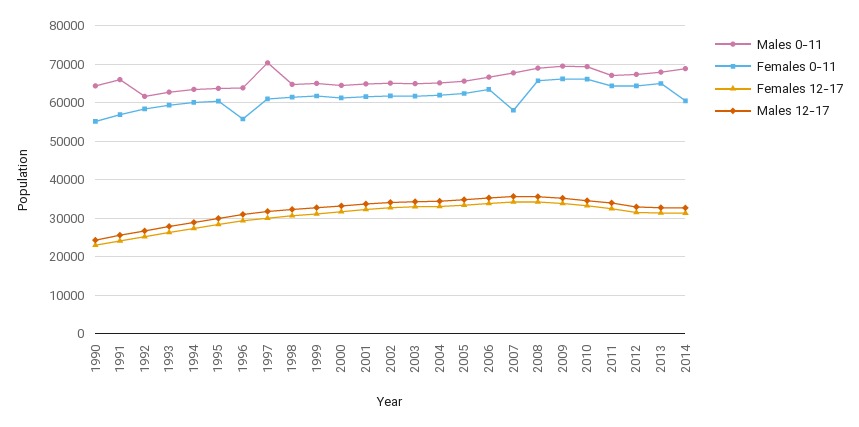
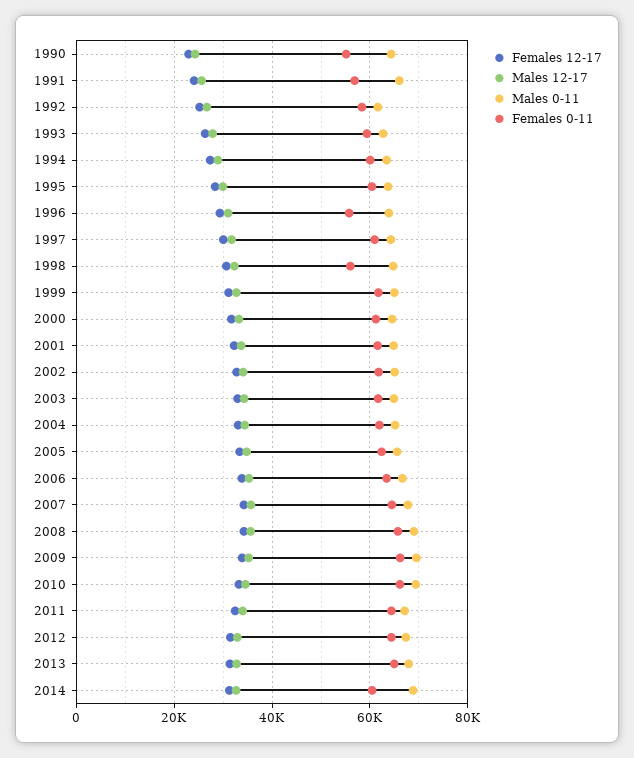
  {
    "Males 0-11": {
      "1990": 64000,
      "1991": 66000,
      "1992": 62000,
      "1993": 62000,
      "1994": 64000,
      "1995": 64000,
      "1996": 64000,
-     "1997": 70000,
+     "1997": 64000,
      "1998": 64000,
      "1999": 64000,
      "2000": 64000,
      "2001": 64000,
      "2002": 66000,
      "2003": 64000,
      "2004": 66000,
      "2005": 66000,
      "2006": 66000,
      "2007": 68000,
      "2008": 68000,
      "2009": 70000,
      "2010": 70000,
      "2011": 68000,
      "2012": 68000,
      "2013": 68000,
      "2014": 68000
    },
    "Females 0-11": {
      "1990": 56000,
      "1991": 56000,
      "1992": 58000,
      "1993": 60000,
      "1994": 60000,
      "1995": 60000,
      "1996": 56000,
      "1997": 60000,
-     "1998": 62000,
+     "1998": 56000,
      "1999": 62000,
      "2000": 62000,
      "2001": 62000,
      "2002": 62000,
      "2003": 62000,
      "2004": 62000,
      "2005": 62000,
      "2006": 64000,
-     "2007": 58000,
+     "2007": 64000,
      "2008": 66000,
      "2009": 66000,
      "2010": 66000,
      "2011": 64000,
      "2012": 64000,
      "2013": 64000,
      "2014": 60000
    },
    "Females 12-17": {
      "1990": 22000,
      "1991": 24000,
      "1992": 26000,
      "1993": 26000,
      "1994": 28000,
      "1995": 28000,
      "1996": 30000,
      "1997": 30000,
      "1998": 30000,
      "1999": 32000,
      "2000": 32000,
      "2001": 32000,
      "2002": 32000,
      "2003": 32000,
      "2004": 34000,
      "2005": 34000,
      "2006": 34000,
      "2007": 34000,
      "2008": 34000,
      "2009": 34000,
      "2010": 34000,
      "2011": 32000,
      "2012": 32000,
      "2013": 32000,
      "2014": 32000
    },
    "Males 12-17": {
      "1990": 24000,
      "1991": 26000,
      "1992": 26000,
      "1993": 28000,
      "1994": 28000,
      "1995": 30000,
      "1996": 30000,
      "1997": 32000,
      "1998": 32000,
      "1999": 32000,
      "2000": 34000,
      "2001": 34000,
      "2002": 34000,
      "2003": 34000,
      "2004": 34000,
      "2005": 34000,
      "2006": 36000,
      "2007": 36000,
      "2008": 36000,
      "2009": 36000,
      "2010": 34000,
      "2011": 34000,
      "2012": 32000,
      "2013": 32000,
      "2014": 32000
    }
  }

